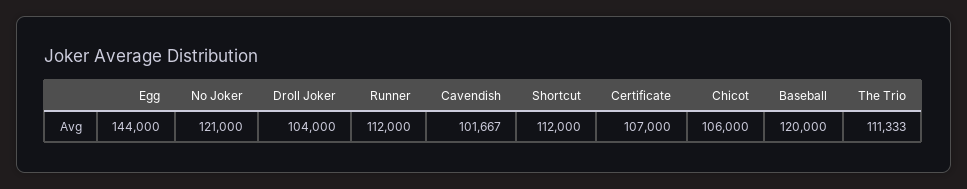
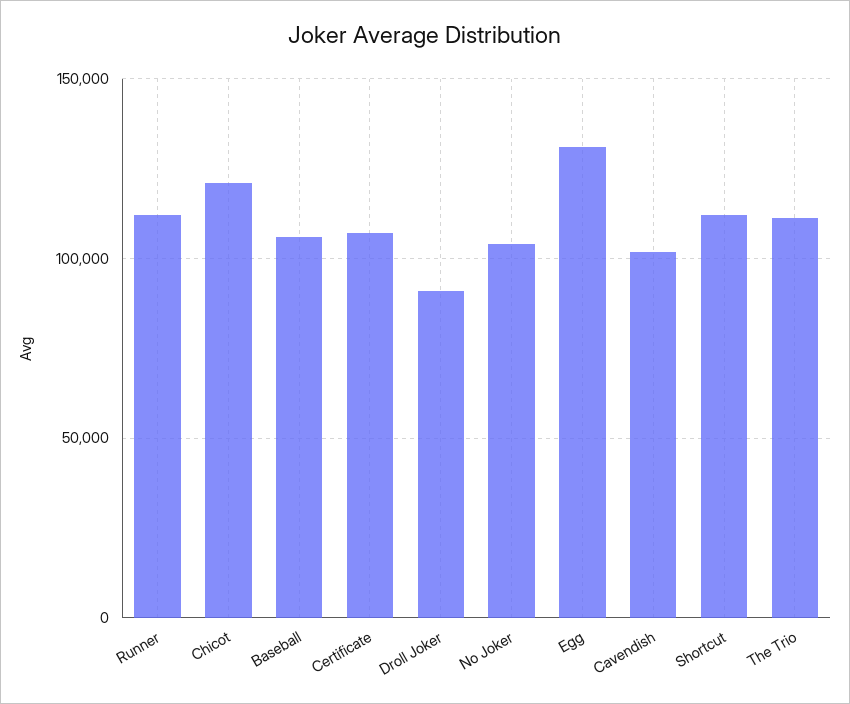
  {
-   "Egg": 144000,
+   "Egg": 130000,
-   "No Joker": 121000,
+   "No Joker": 105000,
-   "Droll Joker": 104000,
+   "Droll Joker": 90000,
    "Runner": 112000,
    "Cavendish": 101667,
    "Shortcut": 112000,
    "Certificate": 107000,
-   "Chicot": 106000,
+   "Chicot": 120000,
-   "Baseball": 120000,
+   "Baseball": 105000,
    "The Trio": 111333
  }

